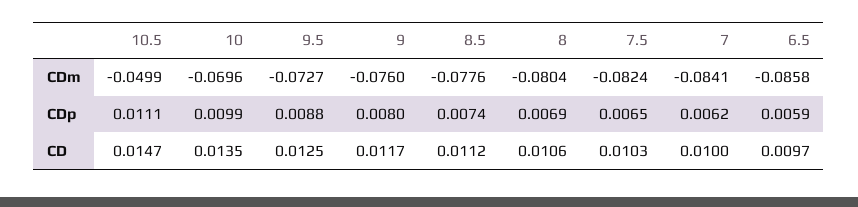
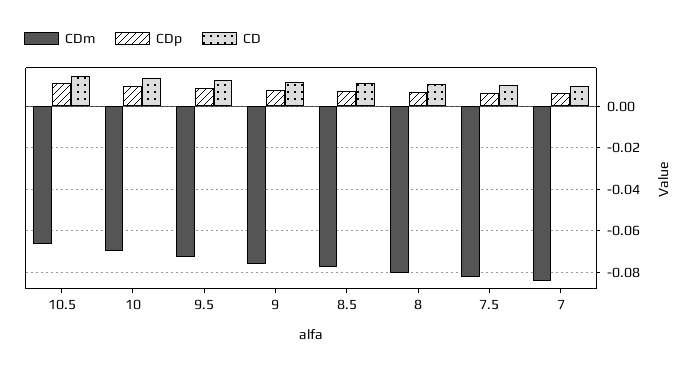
  {
    "CDm": {
-     "10.5": -0.0499,
+     "10.5": -0.065,
      "10": -0.0696,
      "9.5": -0.0727,
      "9": -0.076,
      "8.5": -0.0776,
      "8": -0.0804,
      "7.5": -0.0824,
-     "7": -0.0841,
+     "7": -0.0841
-     "6.5": -0.0858
    },
    "CDp": {
      "10.5": 0.0111,
      "10": 0.0099,
      "9.5": 0.0088,
      "9": 0.008,
      "8.5": 0.0074,
      "8": 0.0069,
      "7.5": 0.0065,
-     "7": 0.0062,
+     "7": 0.0062
-     "6.5": 0.0059
    },
    "CD": {
      "10.5": 0.0147,
      "10": 0.0135,
      "9.5": 0.0125,
      "9": 0.0117,
      "8.5": 0.0112,
      "8": 0.0106,
      "7.5": 0.0103,
-     "7": 0.01,
+     "7": 0.01
-     "6.5": 0.0097
    }
  }

